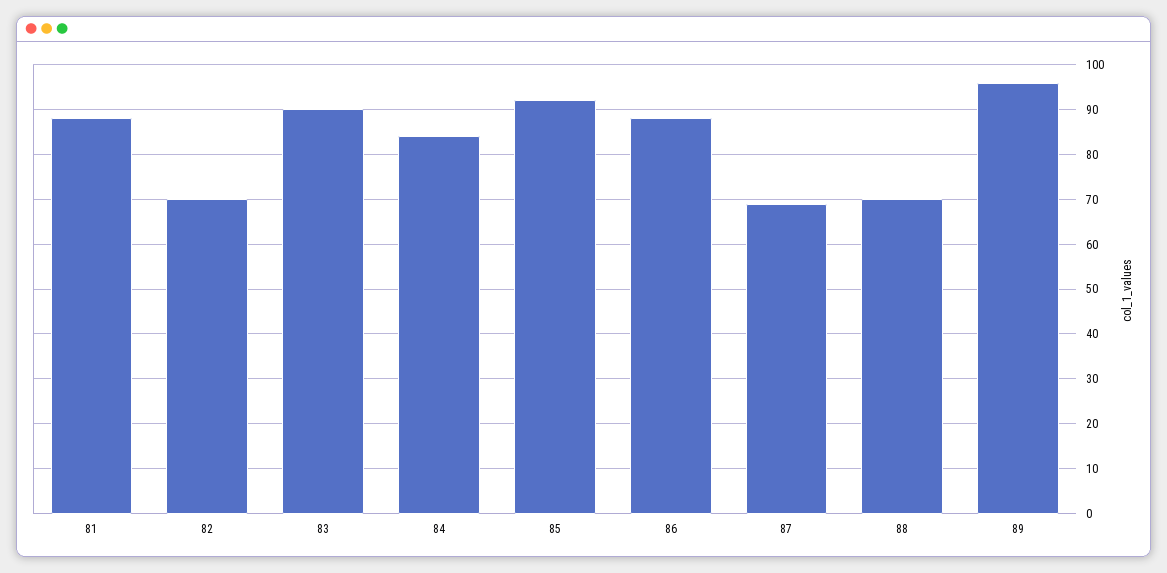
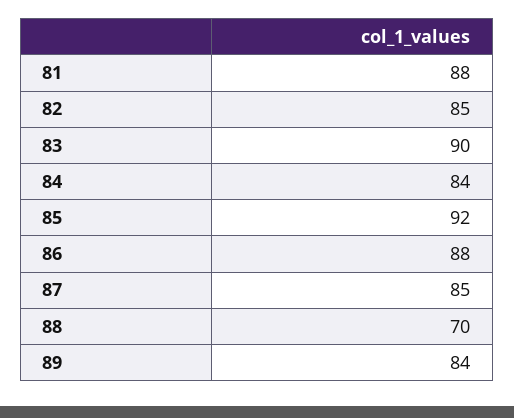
  {
    "81": 88,
-   "82": 70,
+   "82": 85,
    "83": 90,
    "84": 84,
    "85": 92,
    "86": 88,
-   "87": 70,
+   "87": 85,
    "88": 70,
-   "89": 95
+   "89": 84
  }

